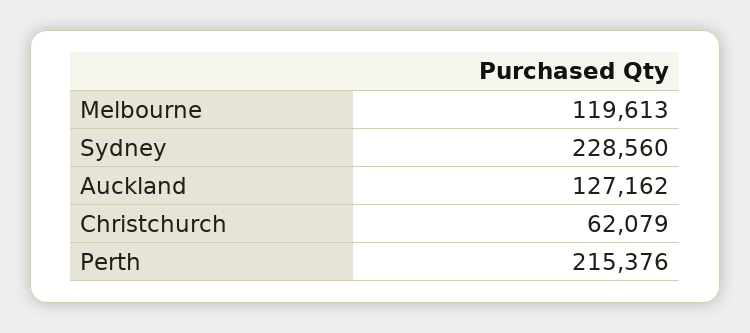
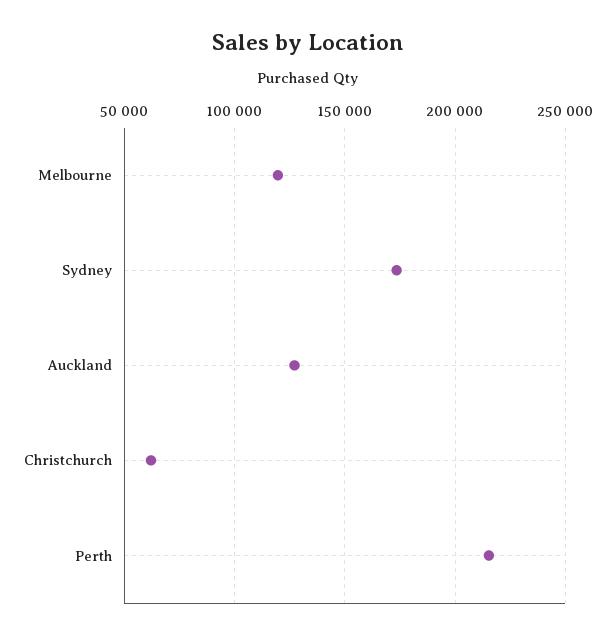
  {
    "Melbourne": 119613,
-   "Sydney": 228560,
+   "Sydney": 175000,
    "Auckland": 127162,
    "Christchurch": 62079,
    "Perth": 215376
  }

